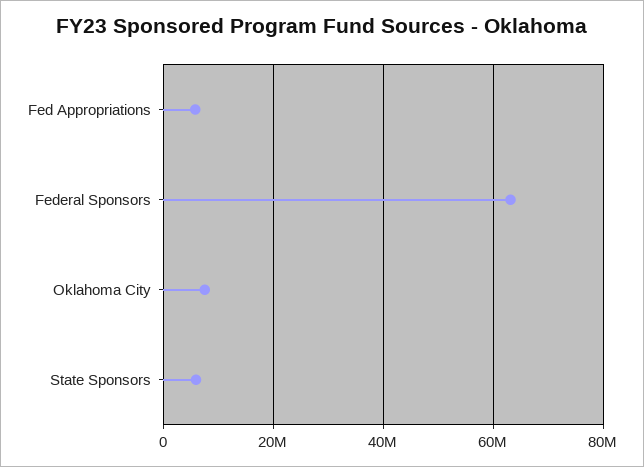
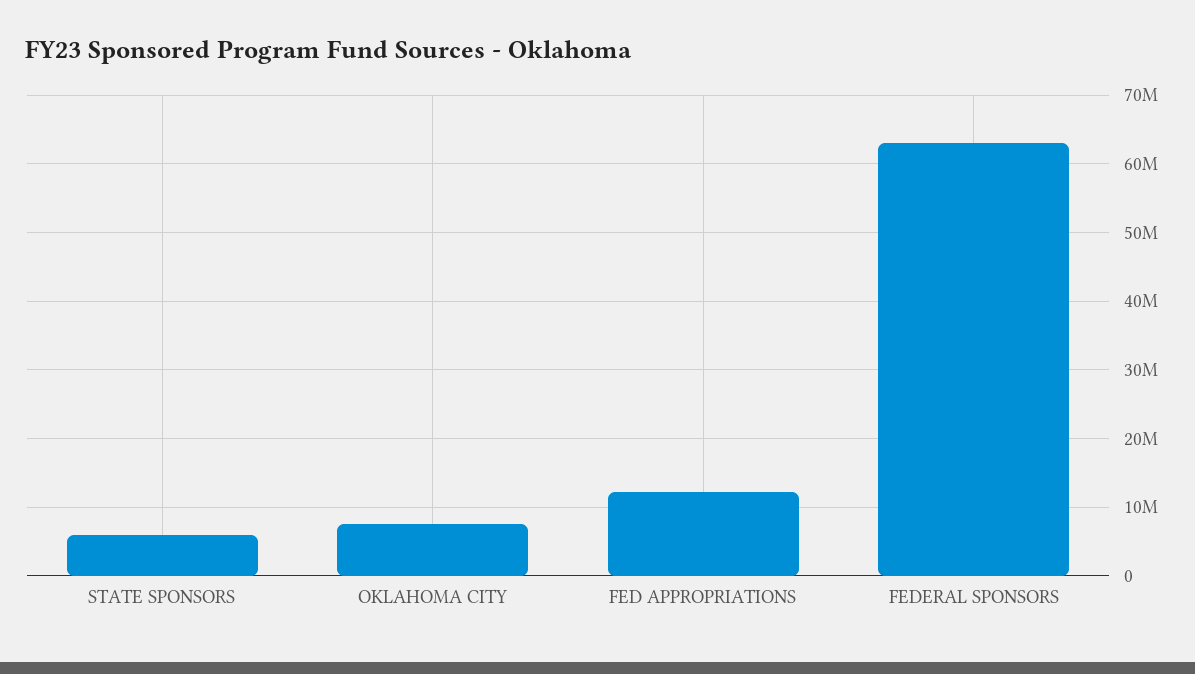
  {
-   "Fed Appropriations": 6000000,
+   "Fed Appropriations": 12000000,
    "Federal Sponsors": 63000000,
    "Oklahoma City": 8000000,
    "State Sponsors": 6000000
  }

